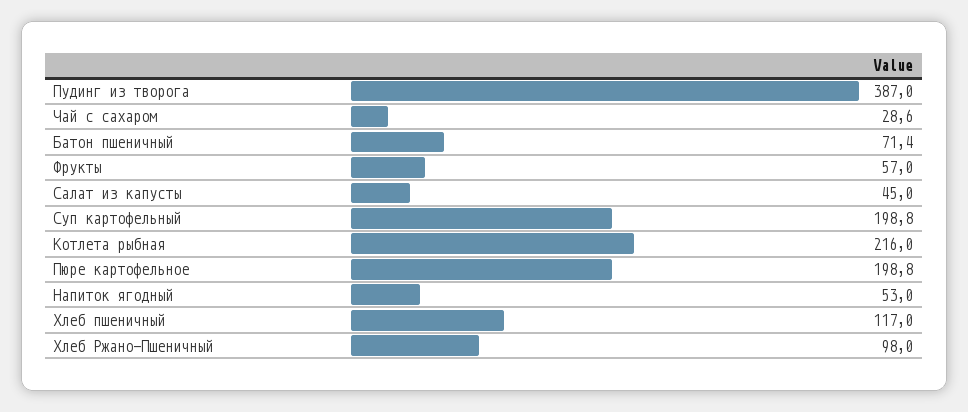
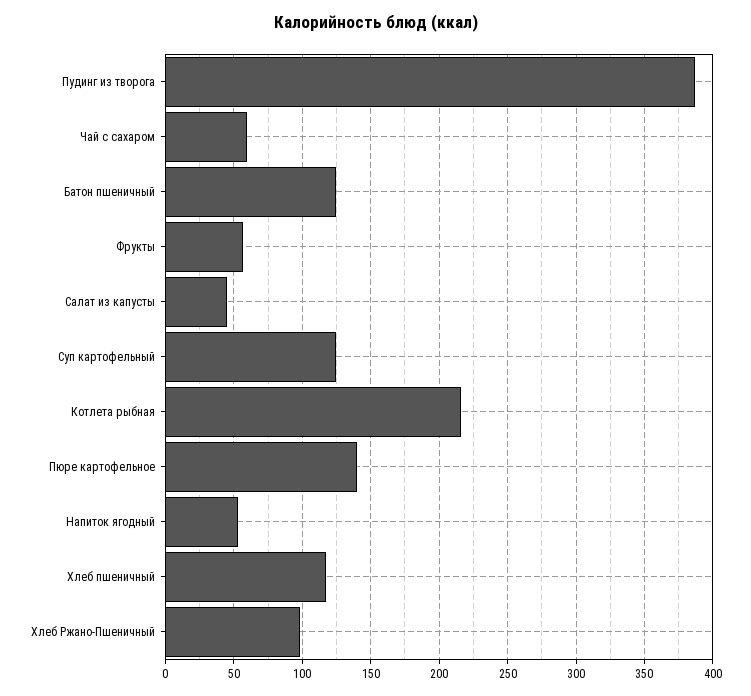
  {
    "Пудинг из творога": 387,
-   "Чай с сахаром": 28.6,
+   "Чай с сахаром": 60,
-   "Батон пшеничный": 71.4,
+   "Батон пшеничный": 125,
    "Фрукты": 57,
    "Салат из капусты": 45,
-   "Суп картофельный": 198.8,
+   "Суп картофельный": 125,
    "Котлета рыбная": 216,
-   "Пюре картофельное": 198.8,
+   "Пюре картофельное": 140,
    "Напиток ягодный": 53,
    "Хлеб пшеничный": 117,
    "Хлеб Ржано-Пшеничный": 98
  }

